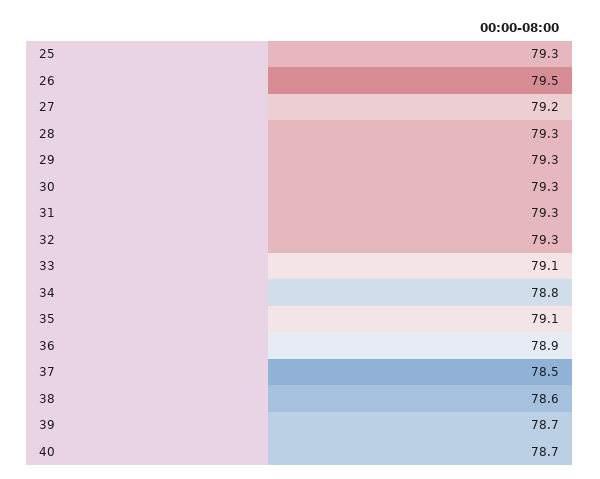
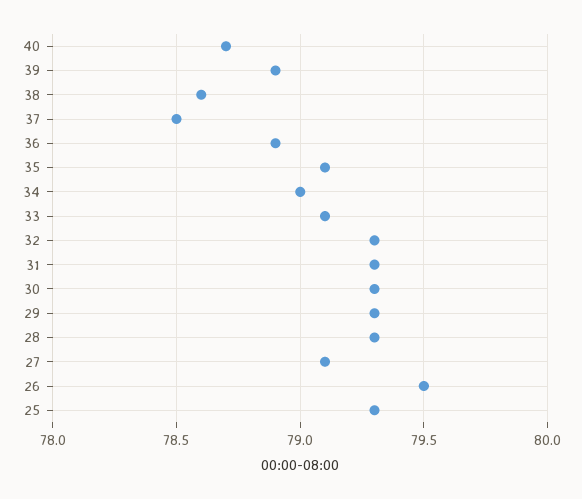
  {
    "25": 79.3,
    "26": 79.5,
-   "27": 79.2,
+   "27": 79.1,
    "28": 79.3,
    "29": 79.3,
    "30": 79.3,
    "31": 79.3,
    "32": 79.3,
    "33": 79.1,
-   "34": 78.8,
+   "34": 79,
    "35": 79.1,
    "36": 78.9,
    "37": 78.5,
    "38": 78.6,
-   "39": 78.7,
+   "39": 78.9,
    "40": 78.7
  }

